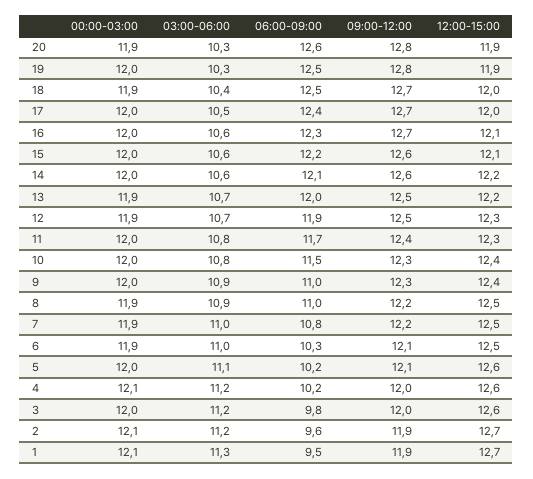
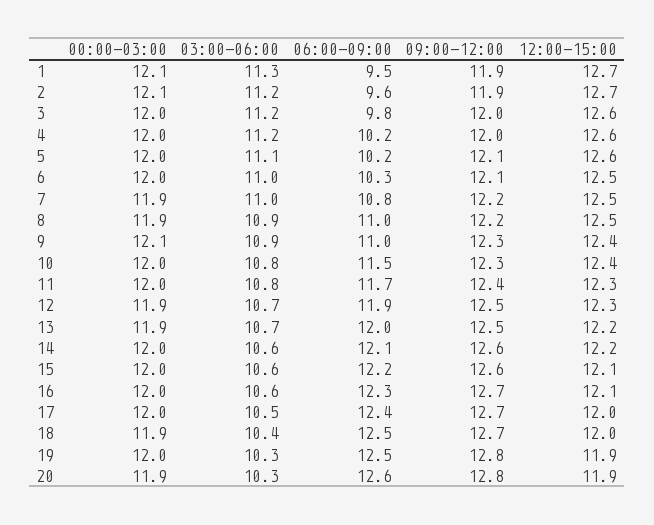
  {
    "00:00-03:00": {
      "20": 11.9,
      "19": 12,
      "18": 11.9,
      "17": 12,
      "16": 12,
      "15": 12,
      "14": 12,
      "13": 11.9,
      "12": 11.9,
      "11": 12,
      "10": 12,
-     "9": 12,
+     "9": 12.1,
      "8": 11.9,
      "7": 11.9,
-     "6": 11.9,
+     "6": 12,
      "5": 12,
-     "4": 12.1,
+     "4": 12,
      "3": 12,
      "2": 12.1,
      "1": 12.1
    },
    "03:00-06:00": {
      "20": 10.3,
      "19": 10.3,
      "18": 10.4,
      "17": 10.5,
      "16": 10.6,
      "15": 10.6,
      "14": 10.6,
      "13": 10.7,
      "12": 10.7,
      "11": 10.8,
      "10": 10.8,
      "9": 10.9,
      "8": 10.9,
      "7": 11,
      "6": 11,
      "5": 11.1,
      "4": 11.2,
      "3": 11.2,
      "2": 11.2,
      "1": 11.3
    },
    "06:00-09:00": {
      "20": 12.6,
      "19": 12.5,
      "18": 12.5,
      "17": 12.4,
      "16": 12.3,
      "15": 12.2,
      "14": 12.1,
      "13": 12,
      "12": 11.9,
      "11": 11.7,
      "10": 11.5,
      "9": 11,
      "8": 11,
      "7": 10.8,
      "6": 10.3,
      "5": 10.2,
      "4": 10.2,
      "3": 9.8,
      "2": 9.6,
      "1": 9.5
    },
    "09:00-12:00": {
      "20": 12.8,
      "19": 12.8,
      "18": 12.7,
      "17": 12.7,
      "16": 12.7,
      "15": 12.6,
      "14": 12.6,
      "13": 12.5,
      "12": 12.5,
      "11": 12.4,
      "10": 12.3,
      "9": 12.3,
      "8": 12.2,
      "7": 12.2,
      "6": 12.1,
      "5": 12.1,
      "4": 12,
      "3": 12,
      "2": 11.9,
      "1": 11.9
    },
    "12:00-15:00": {
      "20": 11.9,
      "19": 11.9,
      "18": 12,
      "17": 12,
      "16": 12.1,
      "15": 12.1,
      "14": 12.2,
      "13": 12.2,
      "12": 12.3,
      "11": 12.3,
      "10": 12.4,
      "9": 12.4,
      "8": 12.5,
      "7": 12.5,
      "6": 12.5,
      "5": 12.6,
      "4": 12.6,
      "3": 12.6,
      "2": 12.7,
      "1": 12.7
    }
  }

